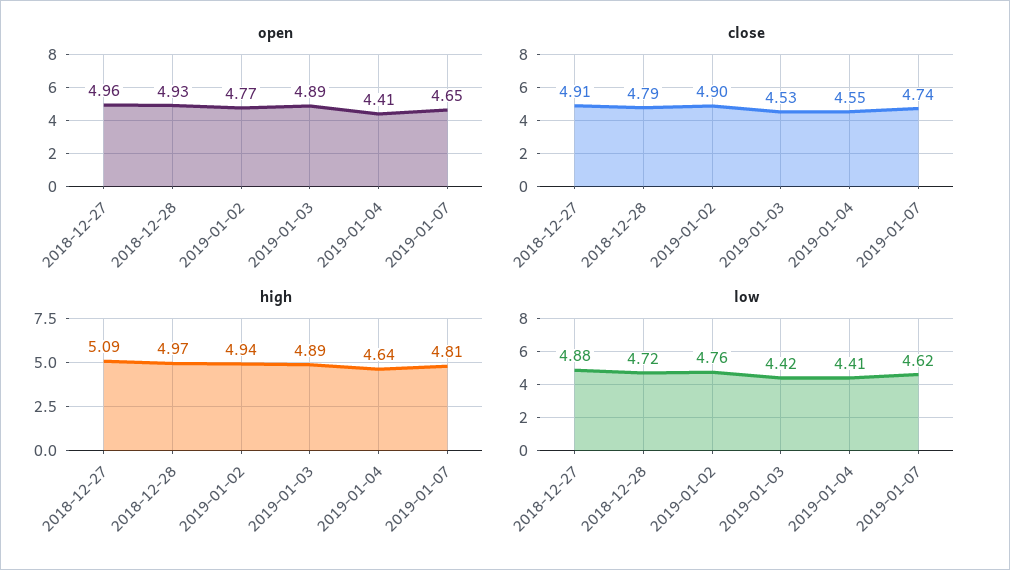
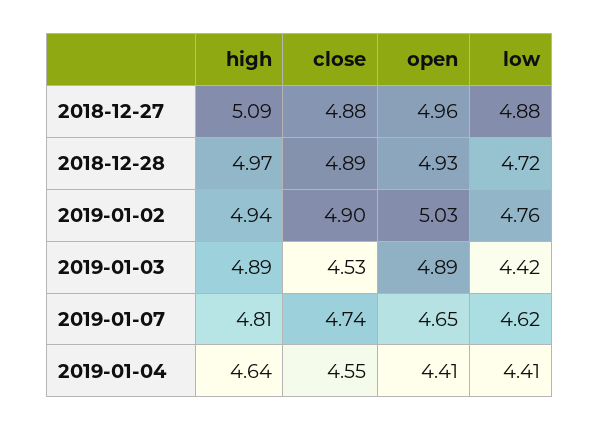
  {
    "open": {
      "2018-12-27": 4.96,
      "2018-12-28": 4.93,
-     "2019-01-02": 4.77,
+     "2019-01-02": 5.03,
      "2019-01-03": 4.89,
      "2019-01-04": 4.41,
      "2019-01-07": 4.65
    },
    "close": {
-     "2018-12-27": 4.91,
+     "2018-12-27": 4.88,
-     "2018-12-28": 4.79,
+     "2018-12-28": 4.89,
      "2019-01-02": 4.9,
      "2019-01-03": 4.53,
      "2019-01-04": 4.55,
      "2019-01-07": 4.74
    },
    "high": {
      "2018-12-27": 5.09,
      "2018-12-28": 4.97,
      "2019-01-02": 4.94,
      "2019-01-03": 4.89,
      "2019-01-04": 4.64,
      "2019-01-07": 4.81
    },
    "low": {
      "2018-12-27": 4.88,
      "2018-12-28": 4.72,
      "2019-01-02": 4.76,
      "2019-01-03": 4.42,
      "2019-01-04": 4.41,
      "2019-01-07": 4.62
    }
  }

